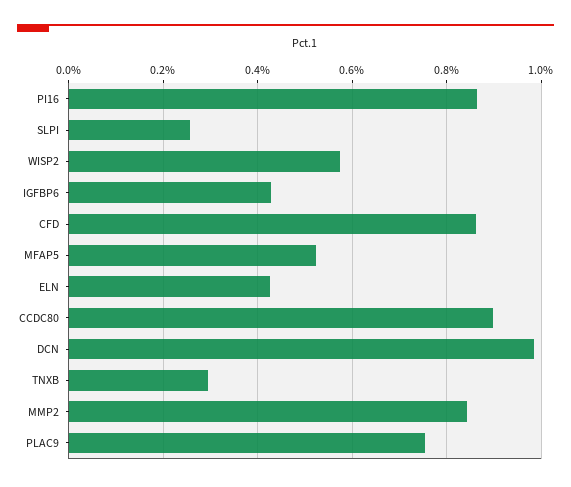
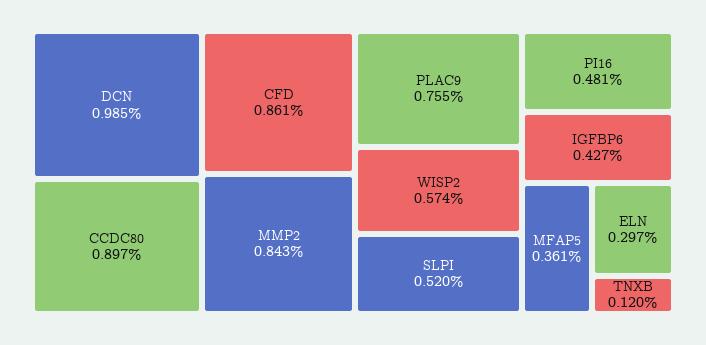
  {
-   "PI16": 0.86,
+   "PI16": 0.481,
-   "SLPI": 0.26,
+   "SLPI": 0.52,
    "WISP2": 0.574,
    "IGFBP6": 0.427,
    "CFD": 0.861,
-   "MFAP5": 0.52,
+   "MFAP5": 0.361,
-   "ELN": 0.42,
+   "ELN": 0.297,
    "CCDC80": 0.897,
    "DCN": 0.985,
-   "TNXB": 0.3,
+   "TNXB": 0.12,
    "MMP2": 0.843,
    "PLAC9": 0.755
  }

